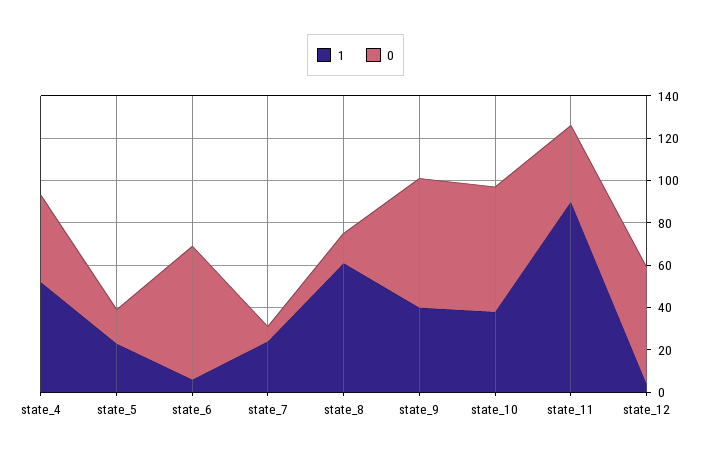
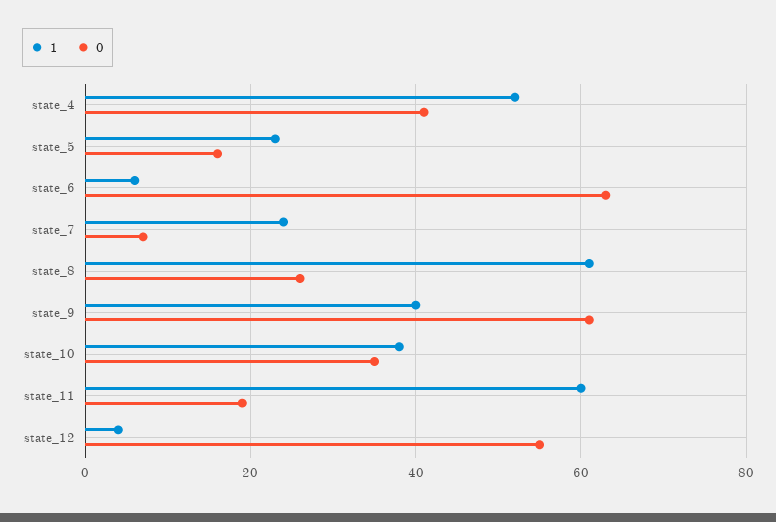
  {
    "1": {
      "state_4": 50,
      "state_5": 25,
      "state_6": 5,
      "state_7": 25,
      "state_8": 60,
      "state_9": 40,
      "state_10": 40,
-     "state_11": 90,
+     "state_11": 60,
      "state_12": 5
    },
    "0": {
      "state_4": 40,
      "state_5": 15,
      "state_6": 65,
      "state_7": 5,
-     "state_8": 15,
+     "state_8": 25,
      "state_9": 60,
-     "state_10": 60,
+     "state_10": 35,
-     "state_11": 35,
+     "state_11": 20,
      "state_12": 55
    }
  }

